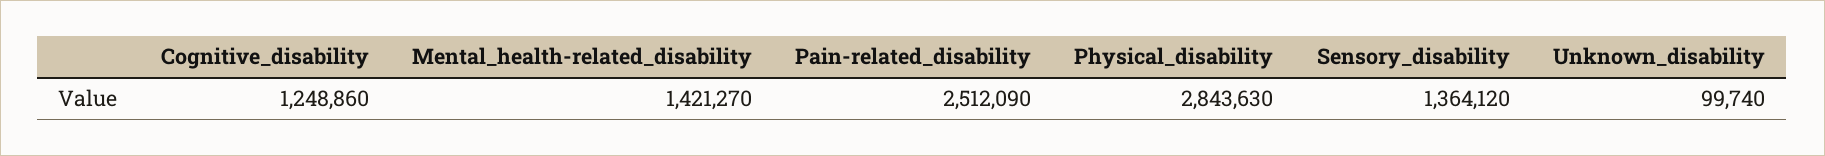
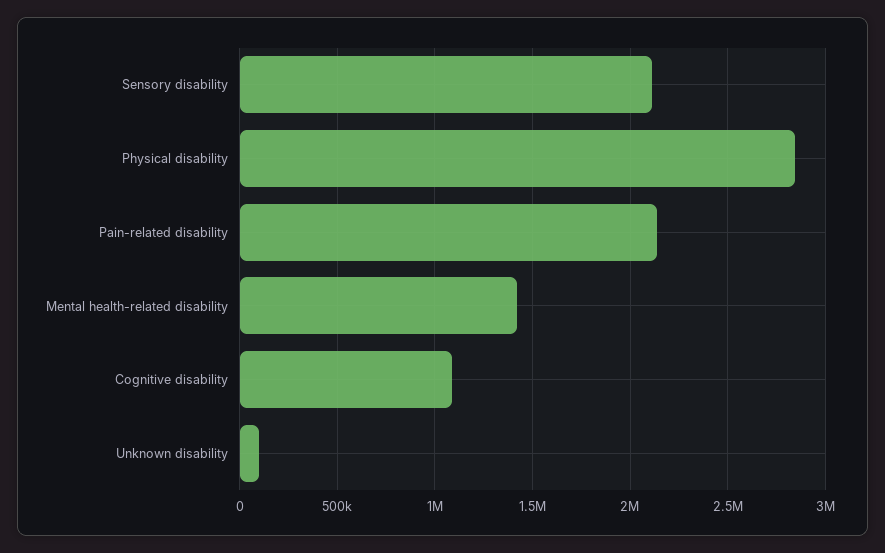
  {
-   "Cognitive_disability": 1248860,
+   "Cognitive_disability": 1100000,
    "Mental_health-related_disability": 1421270,
-   "Pain-related_disability": 2512090,
+   "Pain-related_disability": 2150000,
    "Physical_disability": 2843630,
-   "Sensory_disability": 1364120,
+   "Sensory_disability": 2100000,
    "Unknown_disability": 99740
  }

